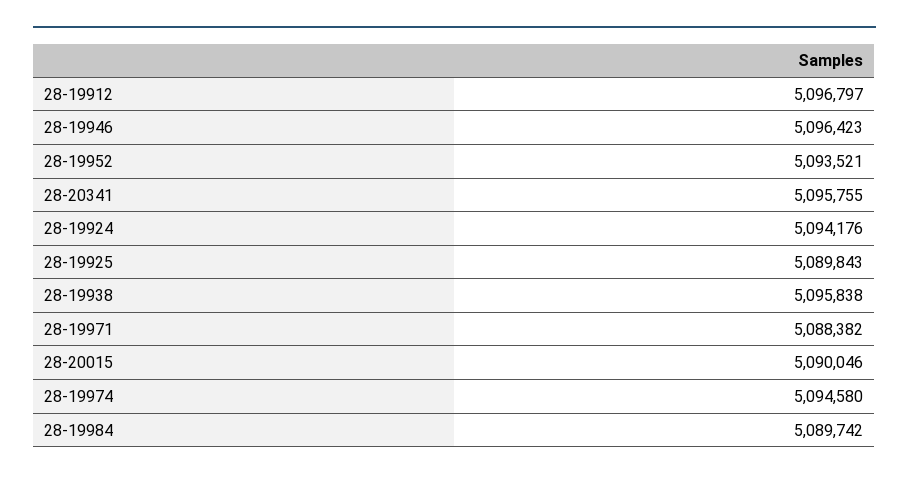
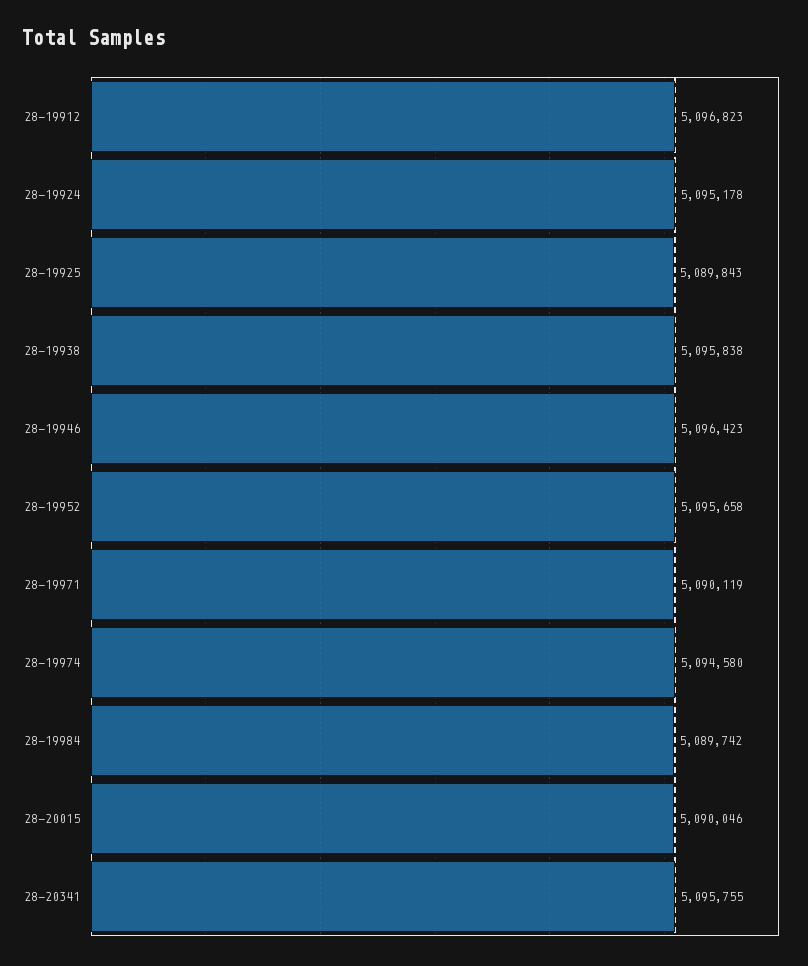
  {
-   "28-19912": 5096797,
+   "28-19912": 5096823,
    "28-19946": 5096423,
-   "28-19952": 5093521,
+   "28-19952": 5095658,
    "28-20341": 5095755,
-   "28-19924": 5094176,
+   "28-19924": 5095178,
    "28-19925": 5089843,
    "28-19938": 5095838,
-   "28-19971": 5088382,
+   "28-19971": 5090119,
    "28-20015": 5090046,
    "28-19974": 5094580,
    "28-19984": 5089742
  }

